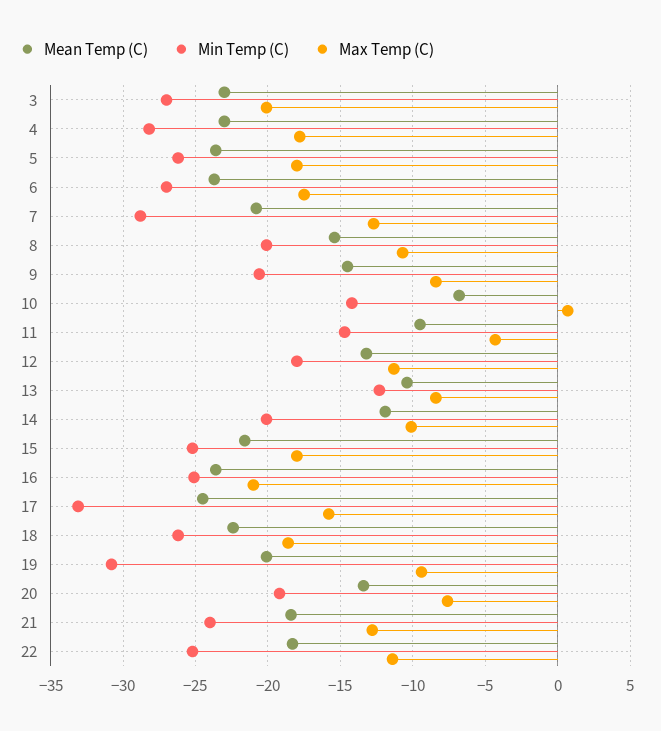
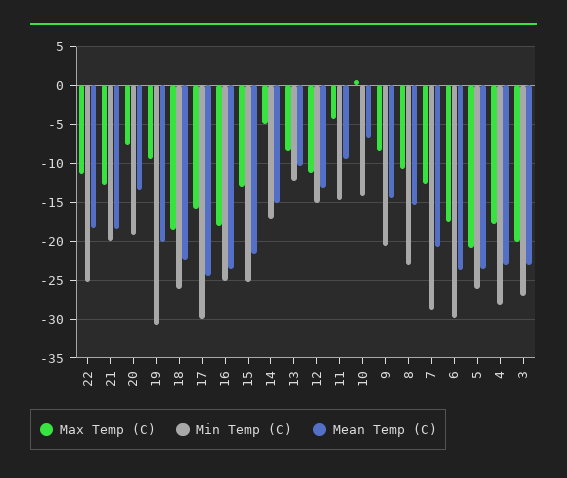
  {
    "Mean Temp (C)": {
      "3": -23,
      "4": -23,
      "5": -23.5,
      "6": -23.5,
      "7": -21,
      "8": -15.5,
      "9": -14.5,
      "10": -7,
      "11": -9.5,
      "12": -13,
      "13": -10.5,
-     "14": -12,
+     "14": -15,
      "15": -21.5,
      "16": -23.5,
      "17": -24.5,
      "18": -22.5,
      "19": -20,
      "20": -13.5,
      "21": -18.5,
      "22": -18.5
    },
    "Min Temp (C)": {
      "3": -27,
      "4": -28,
      "5": -26,
-     "6": -27,
+     "6": -30,
      "7": -29,
-     "8": -20,
+     "8": -23,
      "9": -20.5,
      "10": -14,
      "11": -14.5,
-     "12": -18,
+     "12": -15,
      "13": -12.5,
-     "14": -20,
+     "14": -17,
      "15": -25,
      "16": -25,
-     "17": -33,
+     "17": -30,
      "18": -26,
      "19": -31,
      "20": -19,
-     "21": -24,
+     "21": -20,
      "22": -25
    },
    "Max Temp (C)": {
      "3": -20,
      "4": -18,
-     "5": -18,
+     "5": -21,
      "6": -17.5,
      "7": -12.5,
      "8": -10.5,
      "9": -8.5,
      "10": 0.5,
      "11": -4.5,
      "12": -11.5,
      "13": -8.5,
-     "14": -10,
+     "14": -5,
-     "15": -18,
+     "15": -13,
-     "16": -21,
+     "16": -18,
      "17": -16,
      "18": -18.5,
      "19": -9.5,
      "20": -7.5,
      "21": -13,
      "22": -11.5
    }
  }

